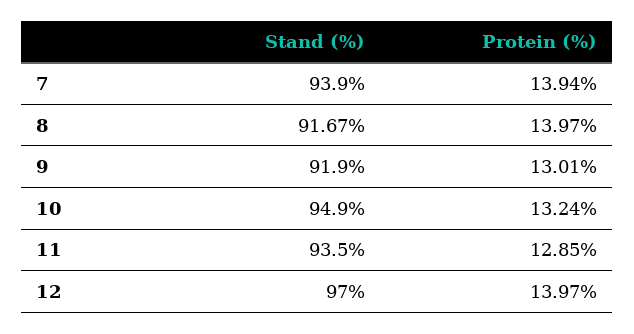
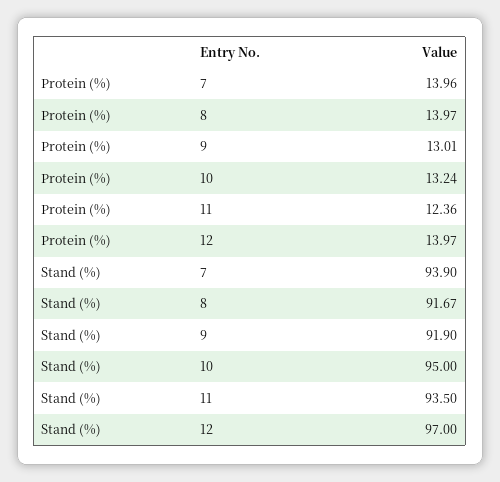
  {
    "Stand (%)": {
      "7": 93.9,
      "8": 91.67,
      "9": 91.9,
-     "10": 94.9,
+     "10": 95,
      "11": 93.5,
      "12": 97
    },
    "Protein (%)": {
-     "7": 13.94,
+     "7": 13.96,
      "8": 13.97,
      "9": 13.01,
      "10": 13.24,
-     "11": 12.85,
+     "11": 12.36,
      "12": 13.97
    }
  }

